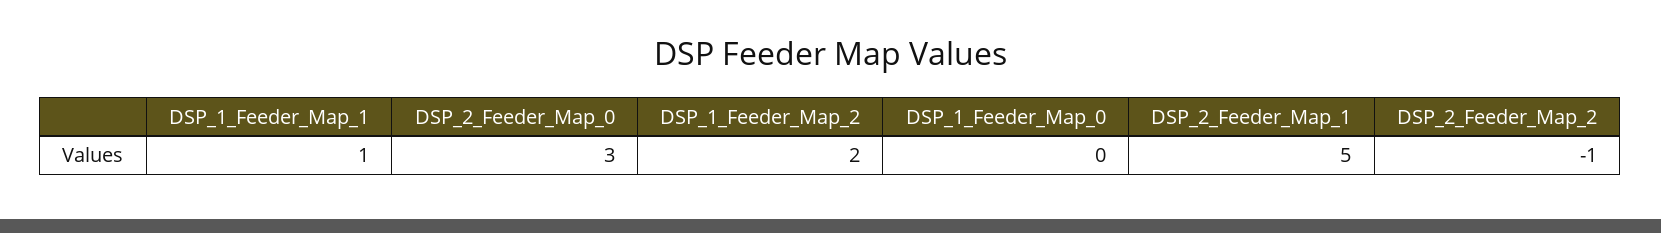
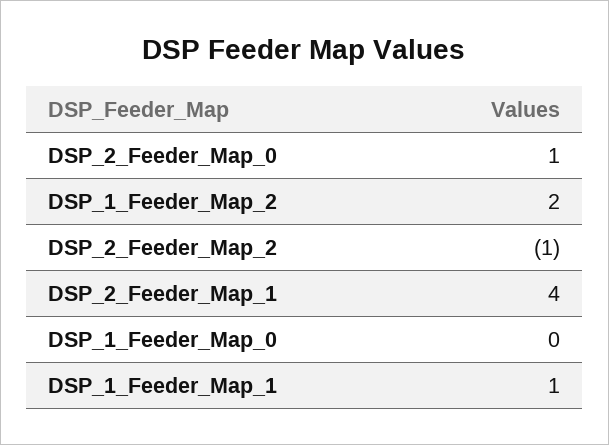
  {
    "DSP_1_Feeder_Map_1": 1,
-   "DSP_2_Feeder_Map_0": 3,
+   "DSP_2_Feeder_Map_0": 1,
    "DSP_1_Feeder_Map_2": 2,
    "DSP_1_Feeder_Map_0": 0,
-   "DSP_2_Feeder_Map_1": 5,
+   "DSP_2_Feeder_Map_1": 4,
    "DSP_2_Feeder_Map_2": -1
  }

